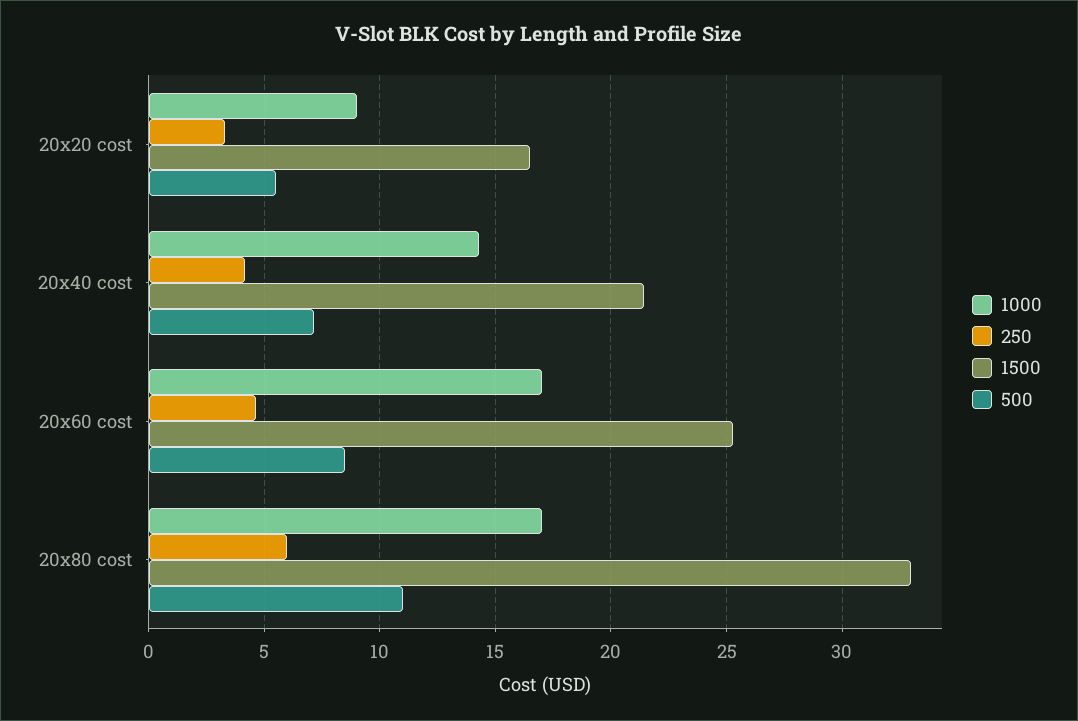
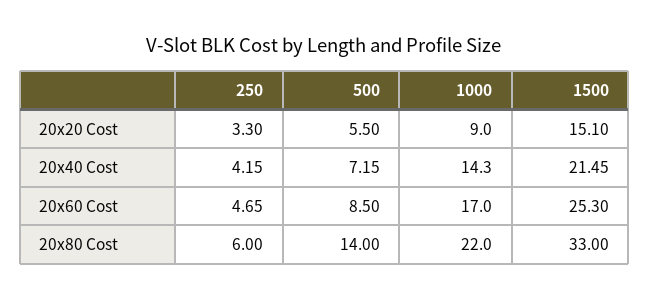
  {
    "1000": {
      "20x20 cost": 9,
      "20x40 cost": 14.3,
      "20x60 cost": 17,
-     "20x80 cost": 17
+     "20x80 cost": 22
    },
    "250": {
      "20x20 cost": 3.3,
      "20x40 cost": 4.15,
      "20x60 cost": 4.65,
      "20x80 cost": 6
    },
    "1500": {
-     "20x20 cost": 16.5,
+     "20x20 cost": 15.1,
      "20x40 cost": 21.45,
      "20x60 cost": 25.3,
      "20x80 cost": 33
    },
    "500": {
      "20x20 cost": 5.5,
      "20x40 cost": 7.15,
      "20x60 cost": 8.5,
-     "20x80 cost": 11
+     "20x80 cost": 14
    }
  }

